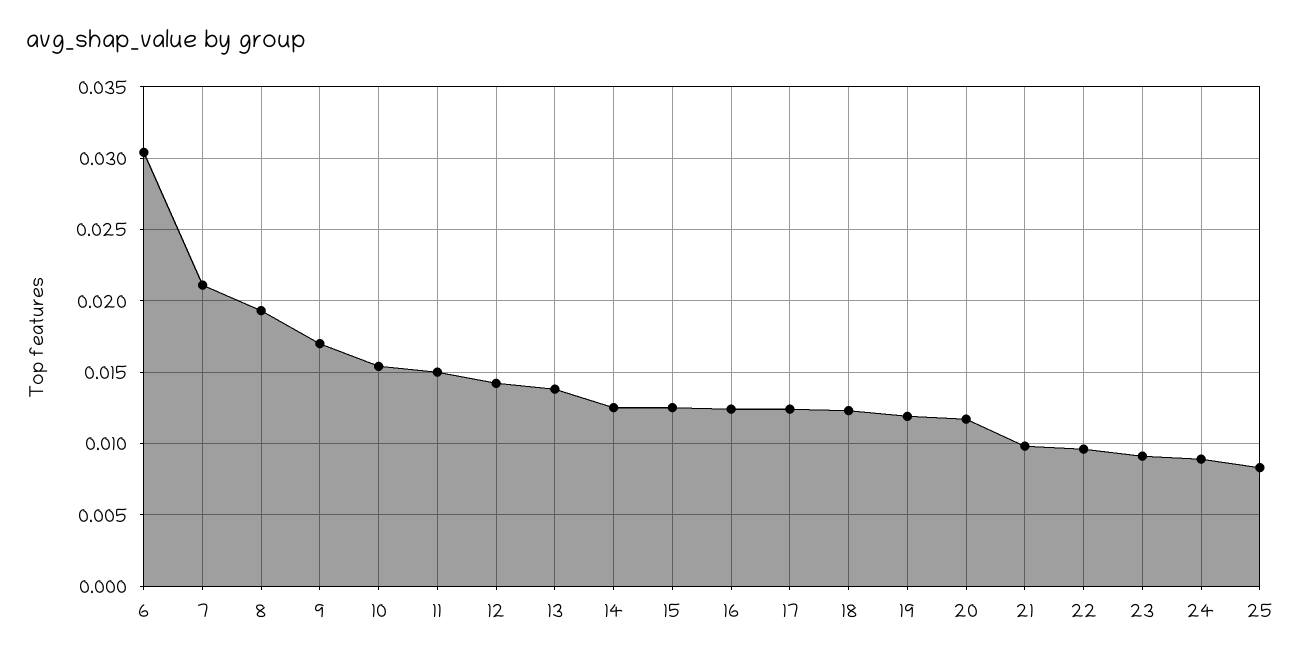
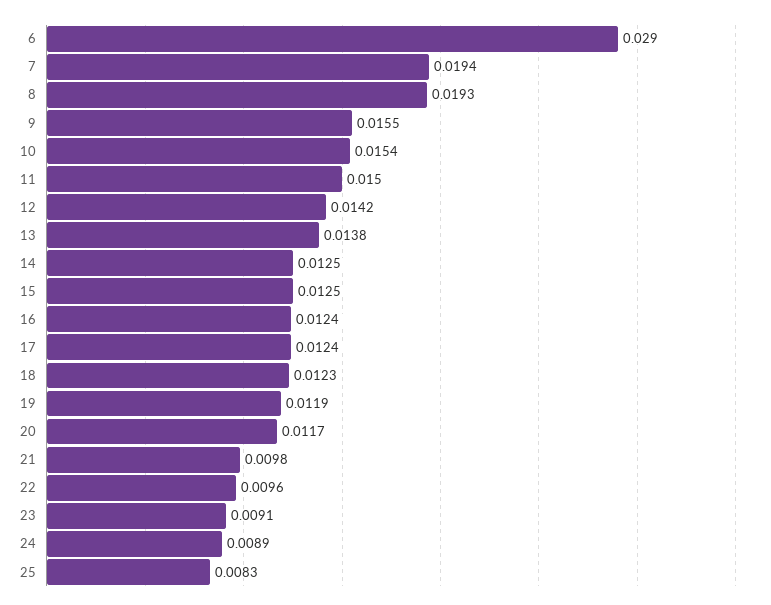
  {
-   "6": 0.0305,
+   "6": 0.029,
-   "7": 0.021,
+   "7": 0.0194,
    "8": 0.0193,
-   "9": 0.017,
+   "9": 0.0155,
    "10": 0.0154,
    "11": 0.015,
    "12": 0.0142,
    "13": 0.0138,
    "14": 0.0125,
    "15": 0.0125,
    "16": 0.0124,
    "17": 0.0124,
    "18": 0.0123,
    "19": 0.0119,
    "20": 0.0117,
    "21": 0.0098,
    "22": 0.0096,
    "23": 0.0091,
    "24": 0.0089,
    "25": 0.0083
  }

